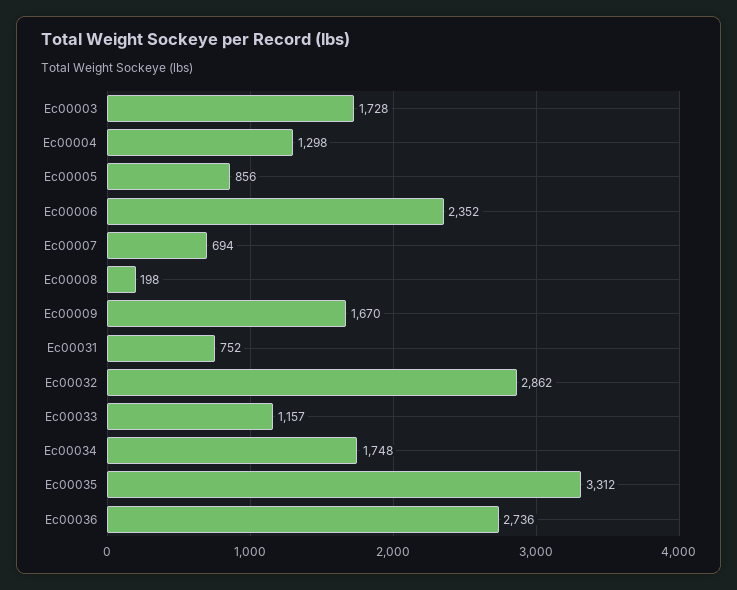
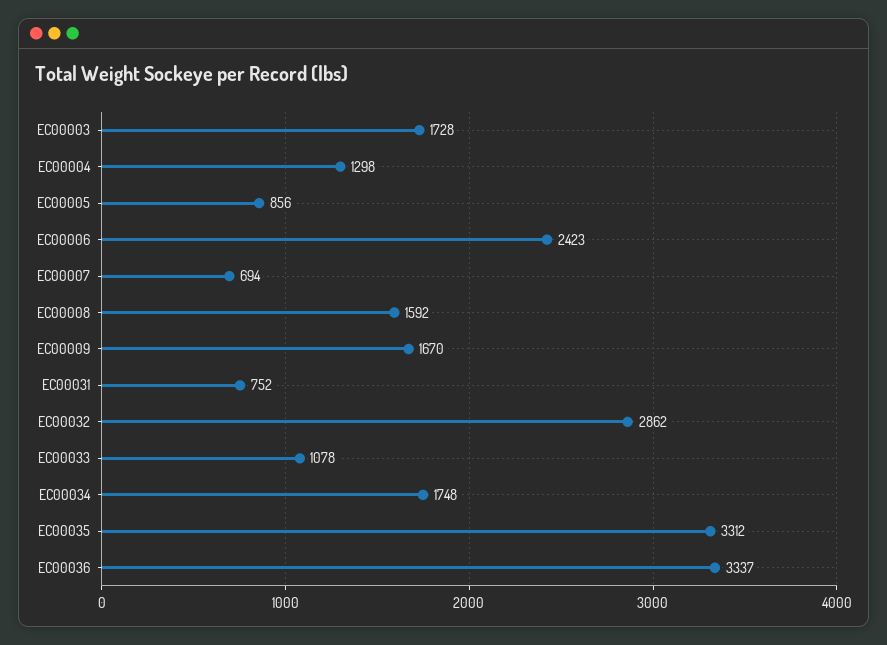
  {
    "Ec00003": 1728,
    "Ec00004": 1298,
    "Ec00005": 856,
-   "Ec00006": 2352,
+   "Ec00006": 2423,
    "Ec00007": 694,
-   "Ec00008": 198,
+   "Ec00008": 1592,
    "Ec00009": 1670,
    "Ec00031": 752,
    "Ec00032": 2862,
-   "Ec00033": 1157,
+   "Ec00033": 1078,
    "Ec00034": 1748,
    "Ec00035": 3312,
-   "Ec00036": 2736
+   "Ec00036": 3337
  }

